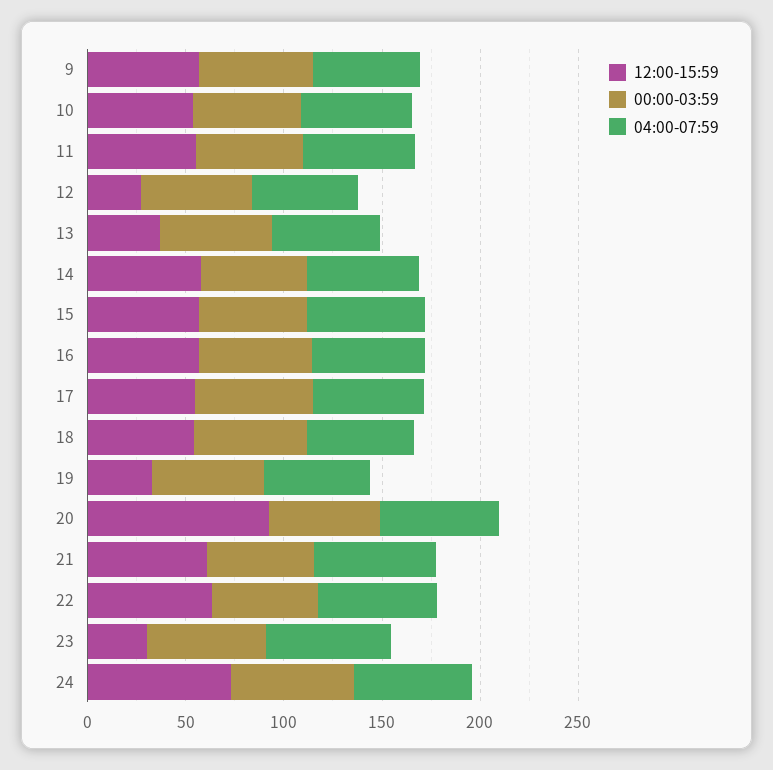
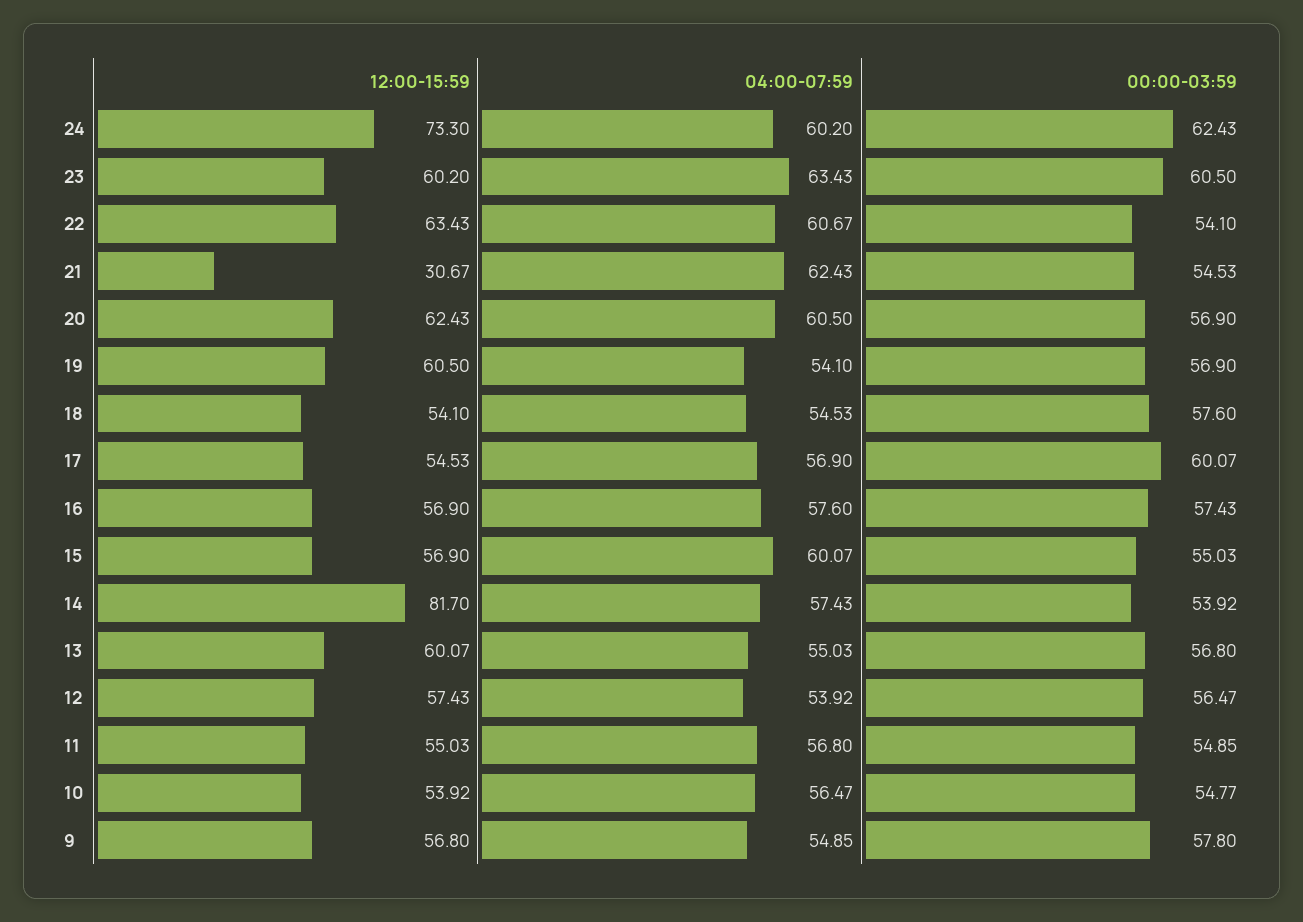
  {
    "12:00-15:59": {
      "9": 56.8,
      "10": 53.92,
      "11": 55.03,
-     "12": 30,
+     "12": 57.43,
-     "13": 40,
+     "13": 60.07,
-     "14": 60,
+     "14": 81.7,
      "15": 56.9,
      "16": 56.9,
      "17": 54.53,
      "18": 54.1,
-     "19": 30,
+     "19": 60.5,
-     "20": 90,
+     "20": 62.43,
-     "21": 60,
+     "21": 30.67,
      "22": 63.43,
-     "23": 30,
+     "23": 60.2,
      "24": 73.3
    },
    "00:00-03:59": {
      "9": 57.8,
      "10": 54.77,
      "11": 54.85,
      "12": 56.47,
      "13": 56.8,
      "14": 53.92,
      "15": 55.03,
      "16": 57.43,
      "17": 60.07,
      "18": 57.6,
      "19": 56.9,
      "20": 56.9,
      "21": 54.53,
      "22": 54.1,
      "23": 60.5,
      "24": 62.43
    },
    "04:00-07:59": {
      "9": 54.85,
      "10": 56.47,
      "11": 56.8,
      "12": 53.92,
      "13": 55.03,
      "14": 57.43,
      "15": 60.07,
      "16": 57.6,
      "17": 56.9,
      "18": 54.53,
      "19": 54.1,
      "20": 60.5,
      "21": 62.43,
      "22": 60.67,
      "23": 63.43,
      "24": 60.2
    }
  }

